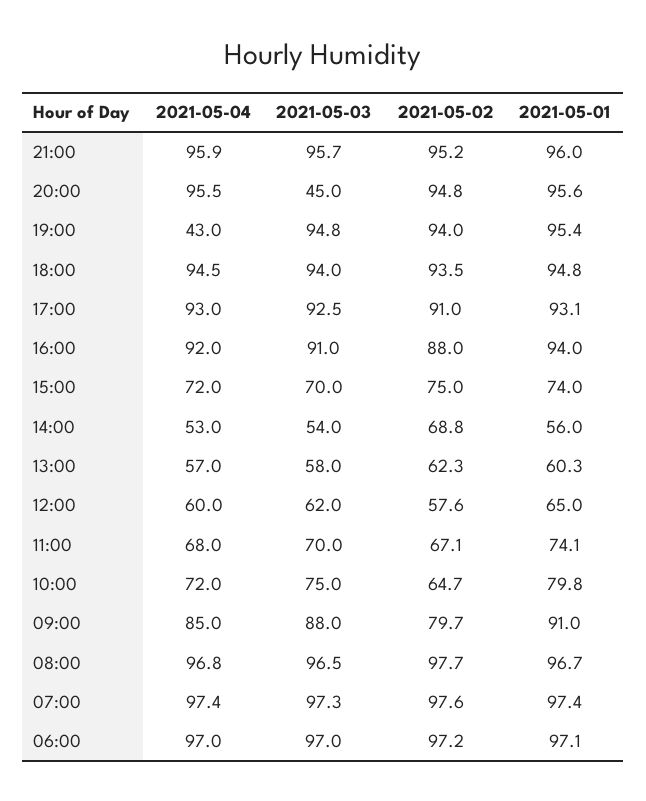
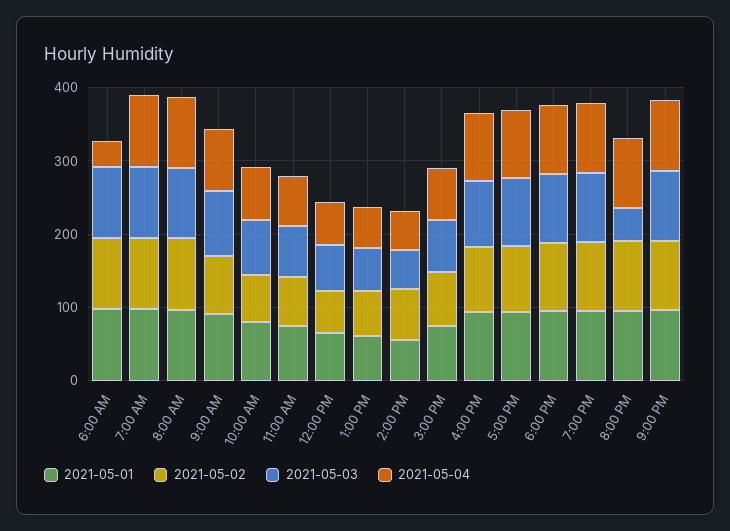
  {
    "2021-05-04": {
      "21:00": 95.9,
      "20:00": 95.5,
-     "19:00": 43,
+     "19:00": 100,
      "18:00": 94.5,
      "17:00": 93,
      "16:00": 92,
      "15:00": 72,
      "14:00": 53,
      "13:00": 57,
      "12:00": 60,
      "11:00": 68,
      "10:00": 72,
      "09:00": 85,
      "08:00": 96.8,
      "07:00": 97.4,
-     "06:00": 97
+     "06:00": 40
    },
    "2021-05-03": {
      "21:00": 95.7,
      "20:00": 45,
      "19:00": 94.8,
      "18:00": 94,
      "17:00": 92.5,
      "16:00": 91,
      "15:00": 70,
      "14:00": 54,
      "13:00": 58,
      "12:00": 62,
      "11:00": 70,
      "10:00": 75,
      "09:00": 88,
      "08:00": 96.5,
      "07:00": 97.3,
      "06:00": 97
    },
    "2021-05-02": {
      "21:00": 95.2,
      "20:00": 94.8,
      "19:00": 94,
      "18:00": 93.5,
      "17:00": 91,
      "16:00": 88,
      "15:00": 75,
      "14:00": 68.8,
      "13:00": 62.3,
      "12:00": 57.6,
      "11:00": 67.1,
      "10:00": 64.7,
      "09:00": 79.7,
      "08:00": 97.7,
      "07:00": 97.6,
      "06:00": 97.2
    },
    "2021-05-01": {
      "21:00": 96,
      "20:00": 95.6,
      "19:00": 95.4,
      "18:00": 94.8,
      "17:00": 93.1,
      "16:00": 94,
      "15:00": 74,
      "14:00": 56,
      "13:00": 60.3,
      "12:00": 65,
      "11:00": 74.1,
      "10:00": 79.8,
      "09:00": 91,
      "08:00": 96.7,
      "07:00": 97.4,
      "06:00": 97.1
    }
  }

